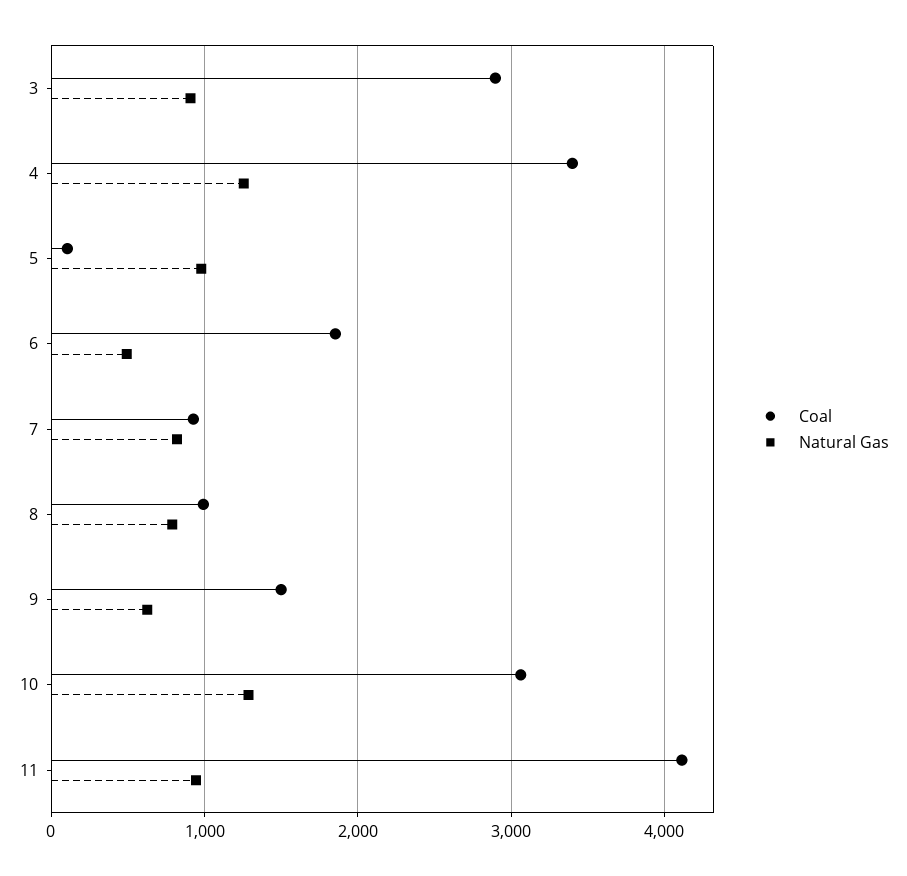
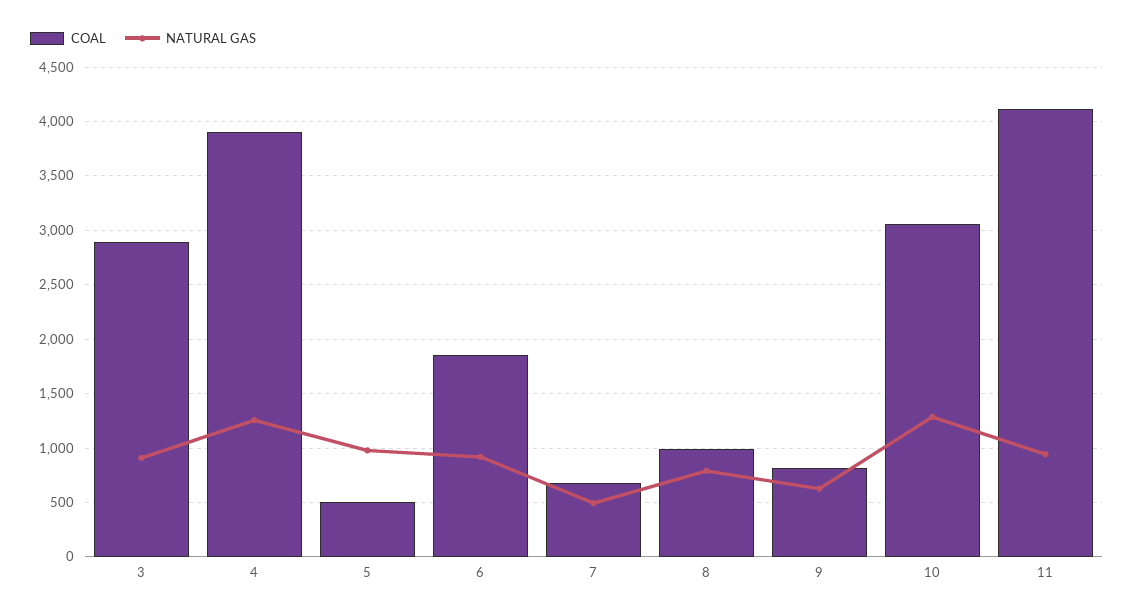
  {
    "Coal": {
      "3": 2900,
-     "4": 3400,
+     "4": 3900,
-     "5": 100,
+     "5": 500,
      "6": 1900,
-     "7": 900,
+     "7": 700,
      "8": 1000,
-     "9": 1500,
+     "9": 800,
      "10": 3100,
      "11": 4100
    },
    "Natural Gas": {
      "3": 900,
      "4": 1300,
      "5": 1000,
-     "6": 500,
+     "6": 900,
-     "7": 800,
+     "7": 500,
      "8": 800,
      "9": 600,
      "10": 1300,
      "11": 900
    }
  }

